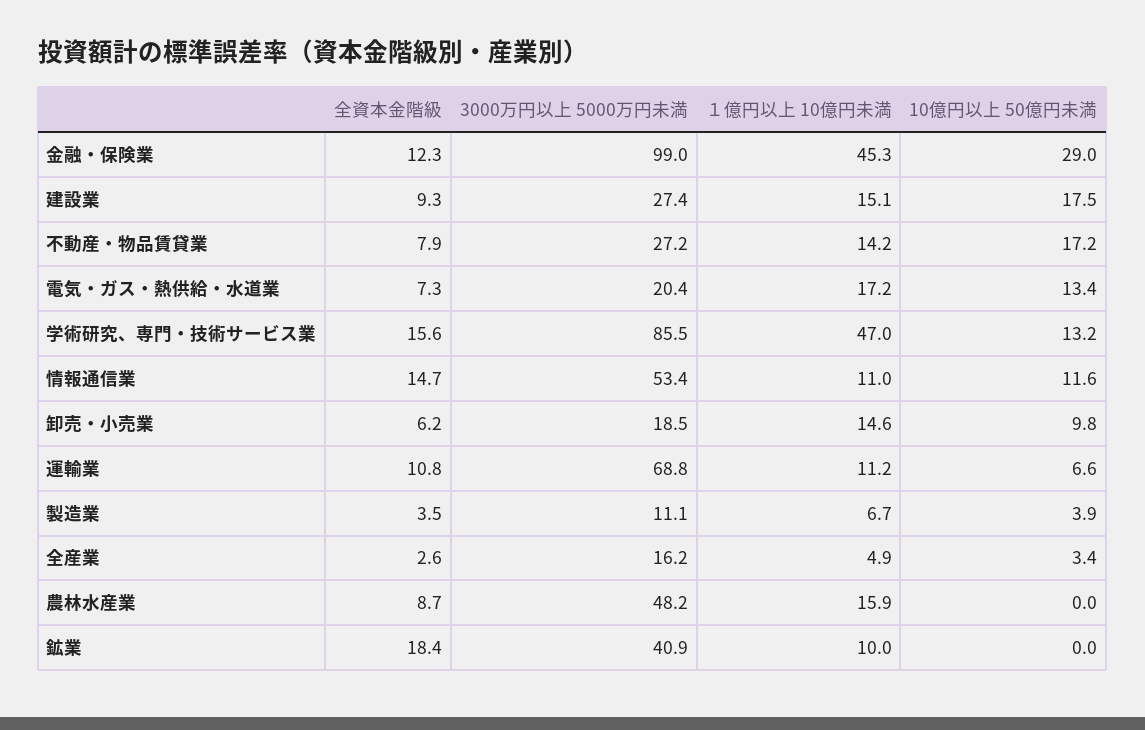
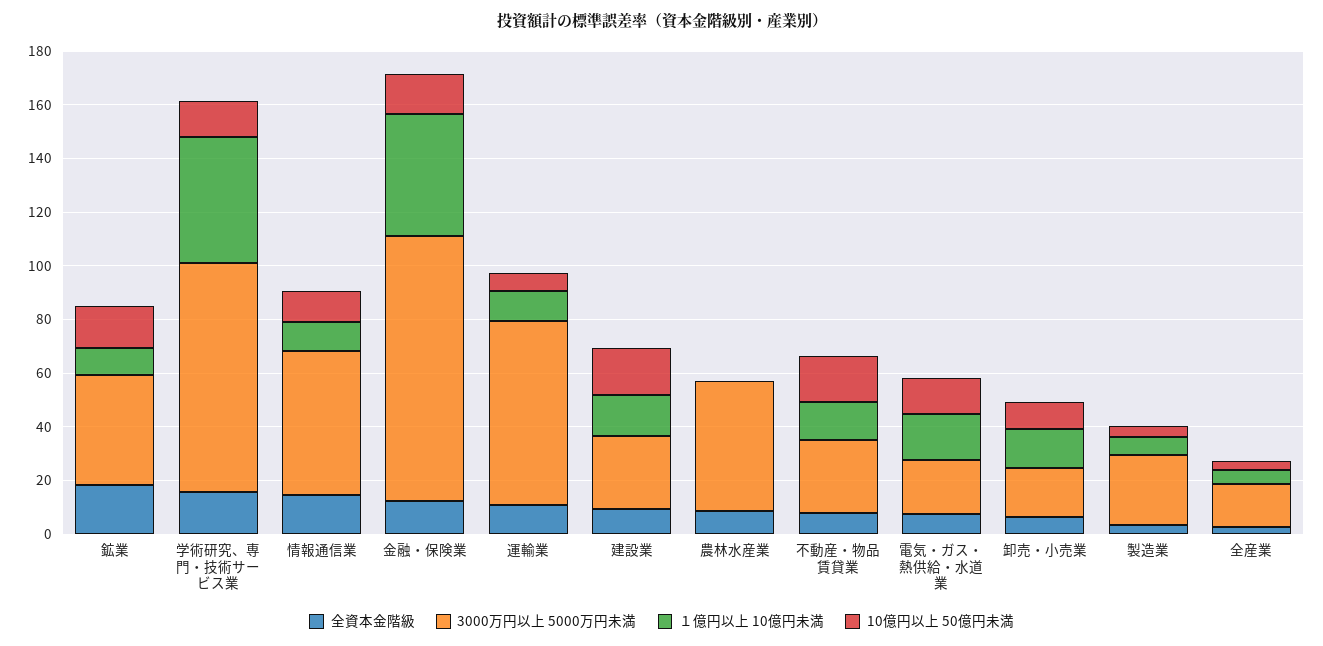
  {
    "全資本金階級": {
      "金融・保険業": 12.3,
      "建設業": 9.3,
      "不動産・物品賃貸業": 7.9,
      "電気・ガス・熱供給・水道業": 7.3,
      "学術研究、専門・技術サービス業": 15.6,
      "情報通信業": 14.7,
      "卸売・小売業": 6.2,
      "運輸業": 10.8,
      "製造業": 3.5,
      "全産業": 2.6,
      "農林水産業": 8.7,
      "鉱業": 18.4
    },
    "3000万円以上 5000万円未満": {
      "金融・保険業": 99,
      "建設業": 27.4,
      "不動産・物品賃貸業": 27.2,
      "電気・ガス・熱供給・水道業": 20.4,
      "学術研究、専門・技術サービス業": 85.5,
      "情報通信業": 53.4,
      "卸売・小売業": 18.5,
      "運輸業": 68.8,
-     "製造業": 11.1,
+     "製造業": 25,
      "全産業": 16.2,
      "農林水産業": 48.2,
      "鉱業": 40.9
    },
    "１億円以上 10億円未満": {
      "金融・保険業": 45.3,
      "建設業": 15.1,
      "不動産・物品賃貸業": 14.2,
      "電気・ガス・熱供給・水道業": 17.2,
      "学術研究、専門・技術サービス業": 47,
      "情報通信業": 11,
      "卸売・小売業": 14.6,
      "運輸業": 11.2,
      "製造業": 6.7,
      "全産業": 4.9,
-     "農林水産業": 15.9,
+     "農林水産業": 0,
      "鉱業": 10
    },
    "10億円以上 50億円未満": {
-     "金融・保険業": 29,
+     "金融・保険業": 15,
      "建設業": 17.5,
      "不動産・物品賃貸業": 17.2,
      "電気・ガス・熱供給・水道業": 13.4,
      "学術研究、専門・技術サービス業": 13.2,
      "情報通信業": 11.6,
      "卸売・小売業": 9.8,
      "運輸業": 6.6,
      "製造業": 3.9,
      "全産業": 3.4,
      "農林水産業": 0,
-     "鉱業": 0
+     "鉱業": 15
    }
  }

